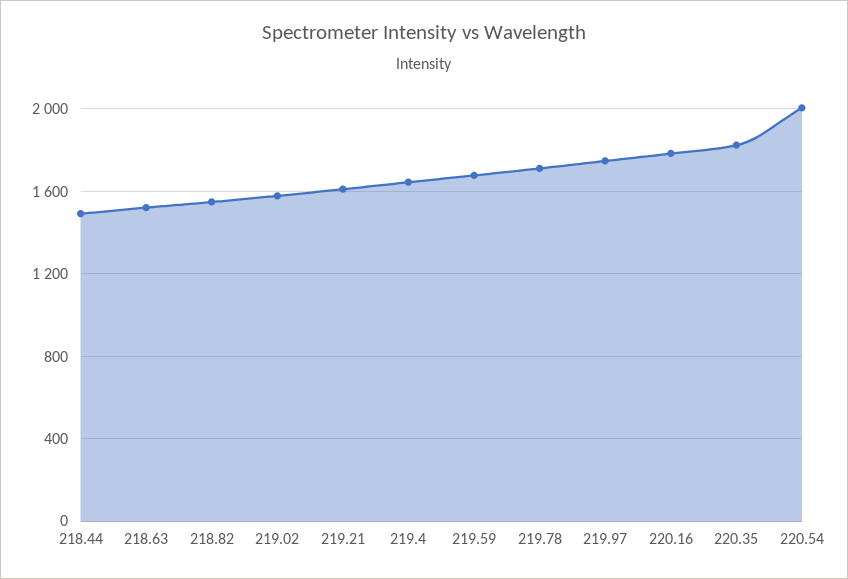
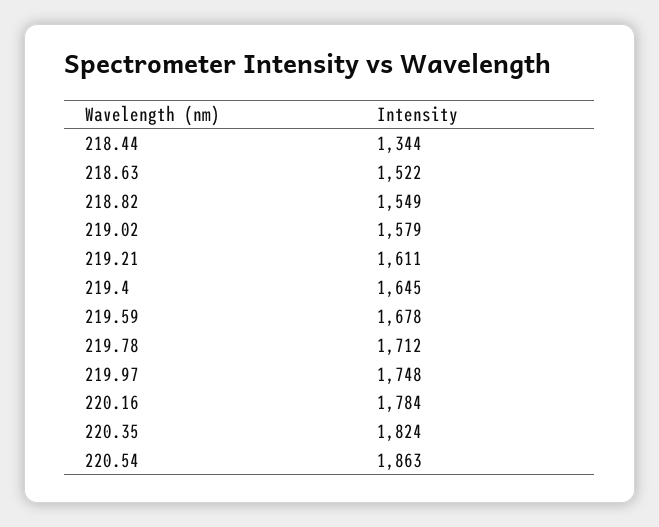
  {
-   "218.44": 1500,
+   "218.44": 1344,
    "218.63": 1522,
    "218.82": 1549,
    "219.02": 1579,
    "219.21": 1611,
    "219.4": 1645,
    "219.59": 1678,
    "219.78": 1712,
    "219.97": 1748,
    "220.16": 1784,
    "220.35": 1824,
-   "220.54": 2000
+   "220.54": 1863
  }

